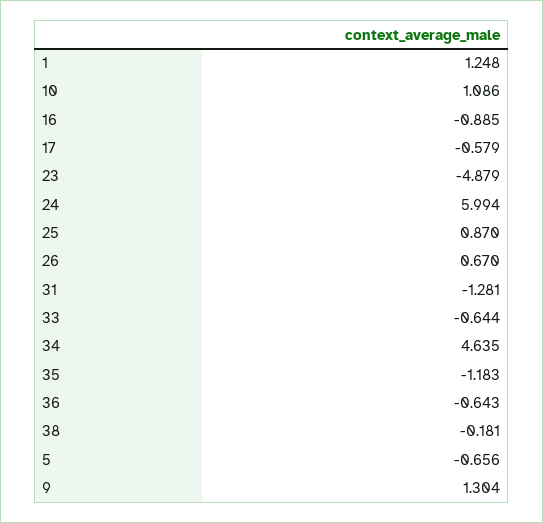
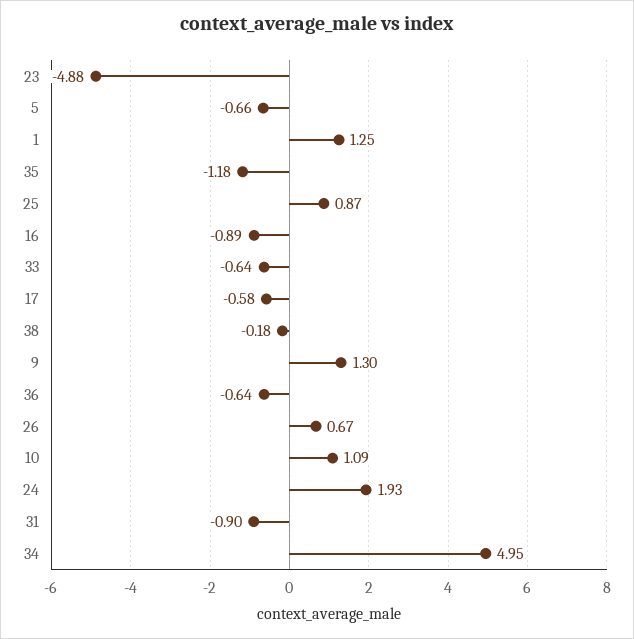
  {
    "1": 1.248,
    "10": 1.086,
    "16": -0.885,
    "17": -0.579,
    "23": -4.879,
-   "24": 5.994,
+   "24": 1.93,
    "25": 0.87,
    "26": 0.67,
-   "31": -1.281,
+   "31": -0.9,
    "33": -0.644,
-   "34": 4.635,
+   "34": 4.95,
    "35": -1.183,
    "36": -0.643,
    "38": -0.181,
    "5": -0.656,
    "9": 1.304
  }

